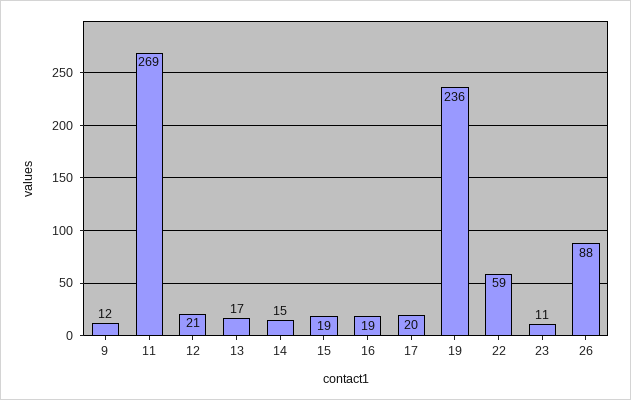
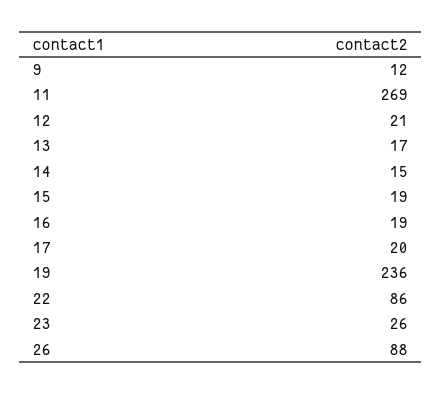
  {
    "9": 12,
    "11": 269,
    "12": 21,
    "13": 17,
    "14": 15,
    "15": 19,
    "16": 19,
    "17": 20,
    "19": 236,
-   "22": 59,
+   "22": 86,
-   "23": 11,
+   "23": 26,
    "26": 88
  }

